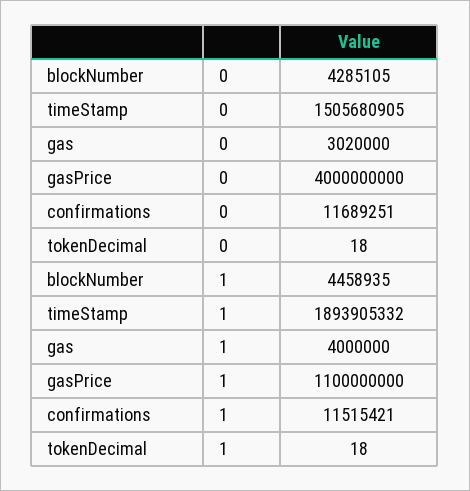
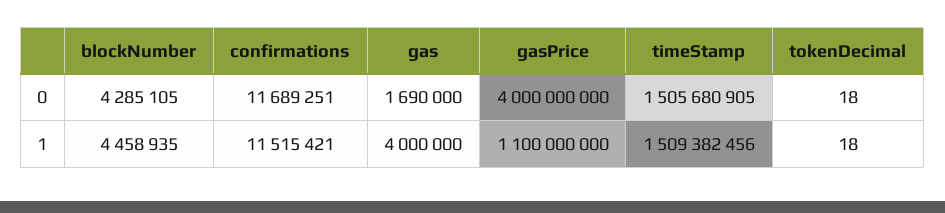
  {
    "blockNumber": {
      "0": 4285105,
      "1": 4458935
    },
    "timeStamp": {
      "0": 1505680905,
-     "1": 1893905332
+     "1": 1509382456
    },
    "gas": {
-     "0": 3020000,
+     "0": 1690000,
      "1": 4000000
    },
    "gasPrice": {
      "0": 4000000000,
      "1": 1100000000
    },
    "confirmations": {
      "0": 11689251,
      "1": 11515421
    },
    "tokenDecimal": {
      "0": 18,
      "1": 18
    }
  }

